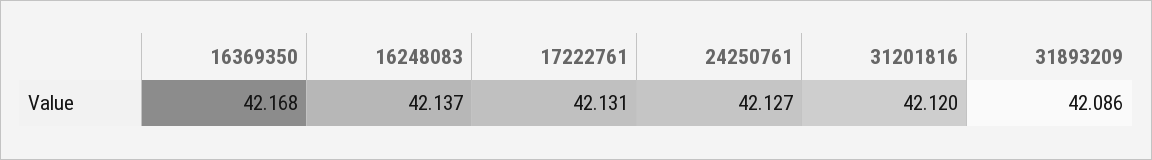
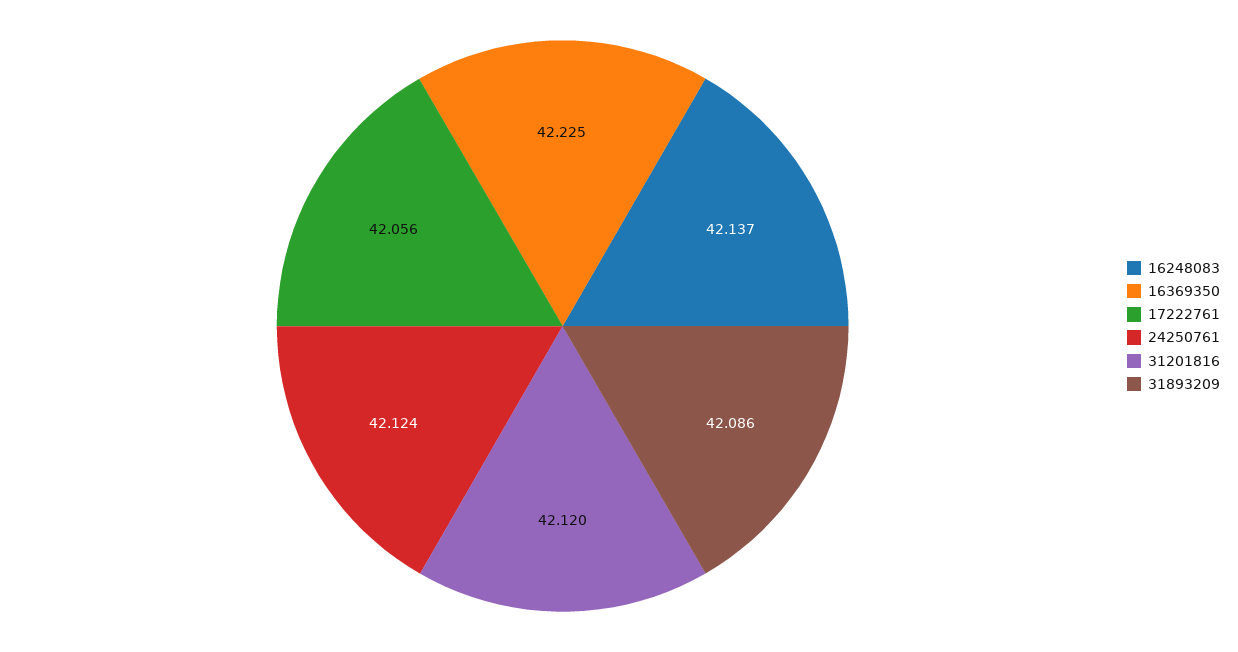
  {
-   "16369350": 42.168,
+   "16369350": 42.225,
    "16248083": 42.137,
-   "17222761": 42.131,
+   "17222761": 42.056,
-   "24250761": 42.127,
+   "24250761": 42.124,
    "31201816": 42.12,
    "31893209": 42.086
  }

